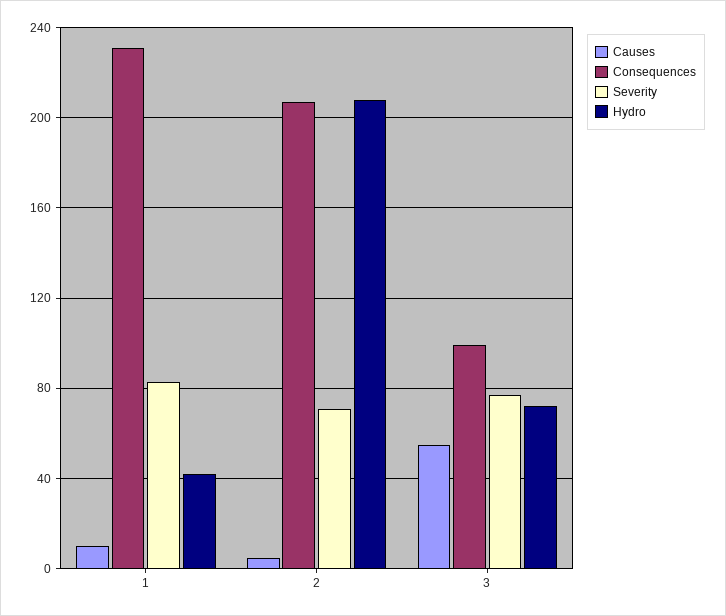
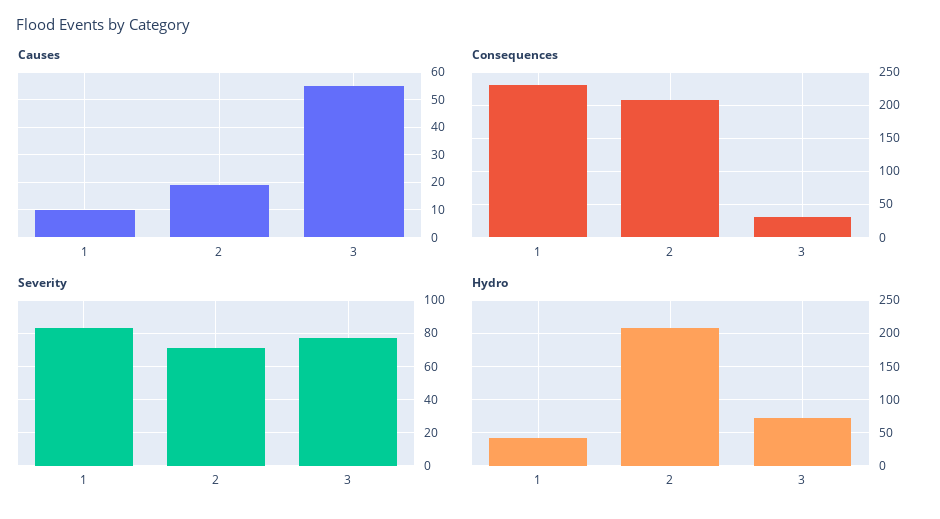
  {
    "Causes": {
      "1": 10,
-     "2": 5,
+     "2": 20,
      "3": 55
    },
    "Consequences": {
      "1": 230,
      "2": 205,
-     "3": 100
+     "3": 30
    },
    "Severity": {
      "1": 85,
      "2": 70,
      "3": 75
    },
    "Hydro": {
      "1": 40,
      "2": 210,
      "3": 70
    }
  }

